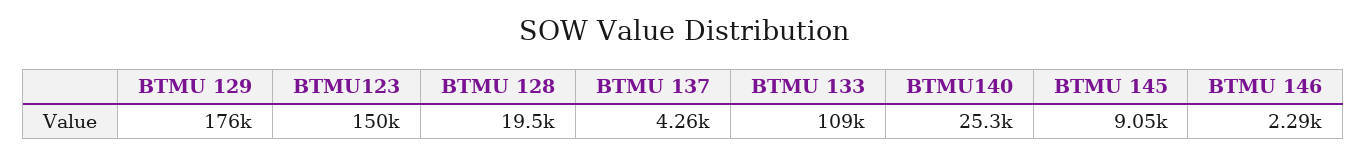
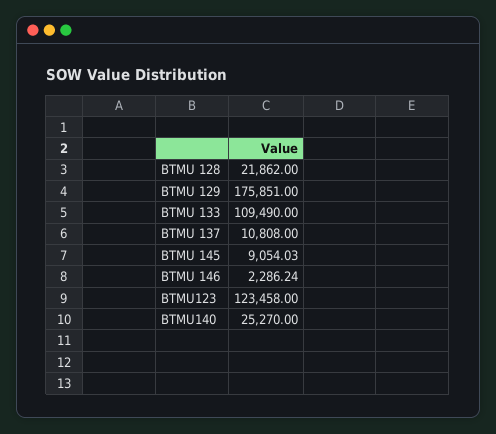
  {
    "BTMU 129": 175851,
-   "BTMU123": 150000,
+   "BTMU123": 123458,
-   "BTMU 128": 19500,
+   "BTMU 128": 21862,
-   "BTMU 137": 4260,
+   "BTMU 137": 10808,
    "BTMU 133": 109490,
    "BTMU140": 25270,
    "BTMU 145": 9054.03,
    "BTMU 146": 2286.24
  }

